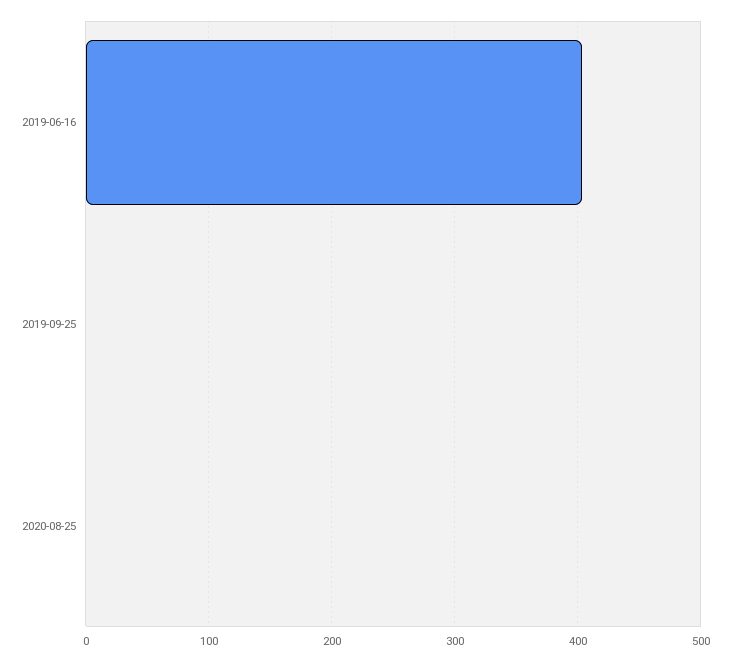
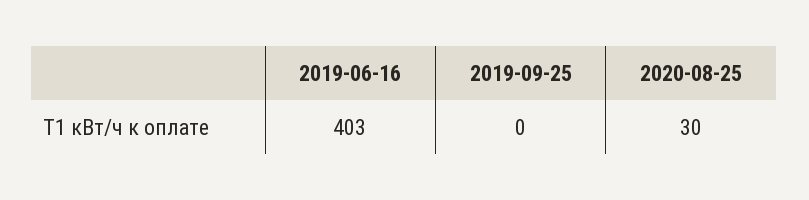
  {
    "2019-06-16": 403,
    "2019-09-25": 0,
-   "2020-08-25": 0
+   "2020-08-25": 30
  }

